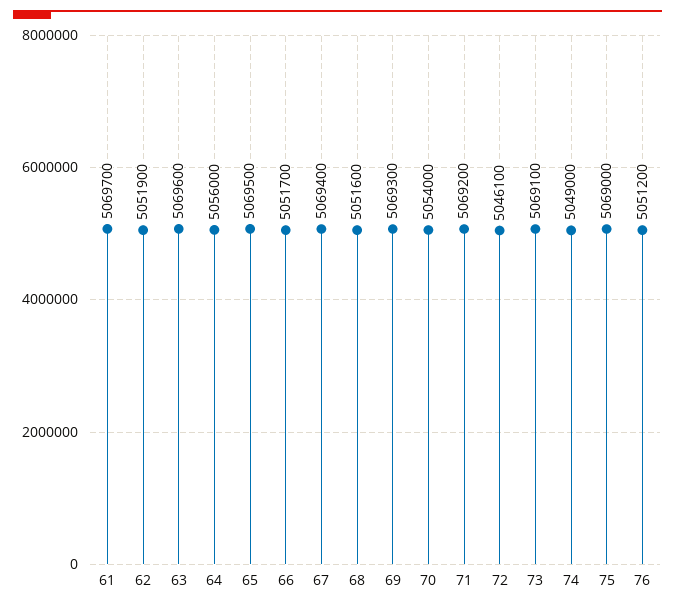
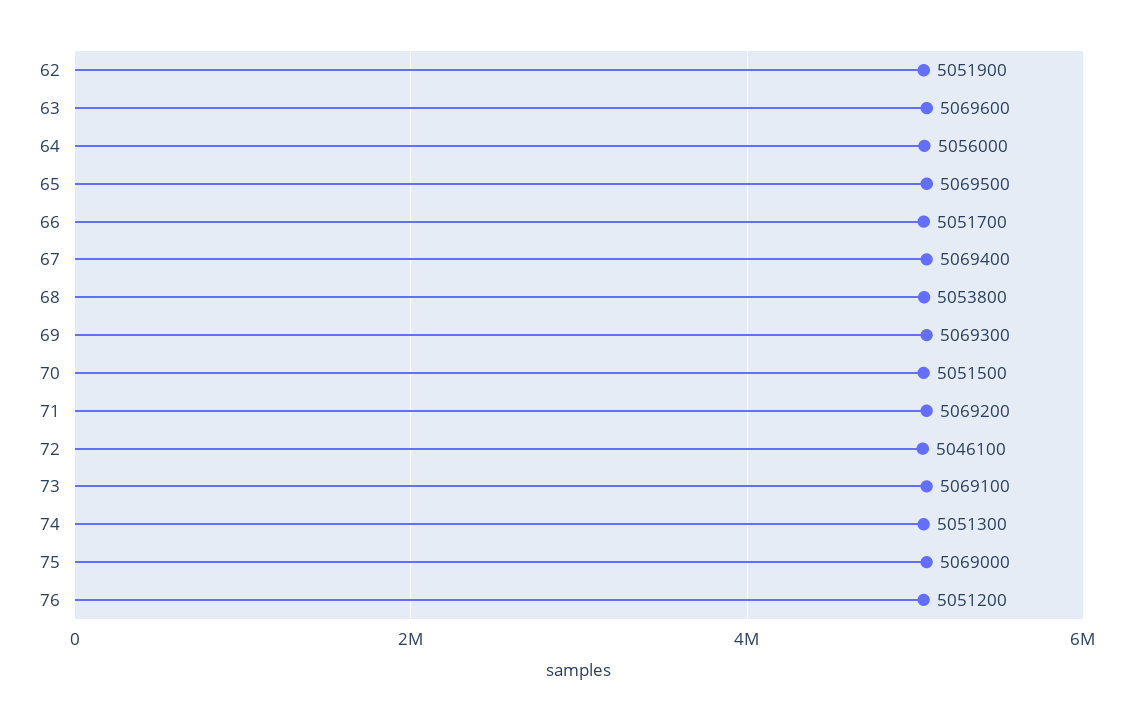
  {
-   "61": 5069700,
    "62": 5051900,
    "63": 5069600,
    "64": 5056000,
    "65": 5069500,
    "66": 5051700,
    "67": 5069400,
-   "68": 5051600,
+   "68": 5053800,
    "69": 5069300,
-   "70": 5054000,
+   "70": 5051500,
    "71": 5069200,
    "72": 5046100,
    "73": 5069100,
-   "74": 5049000,
+   "74": 5051300,
    "75": 5069000,
    "76": 5051200
  }

